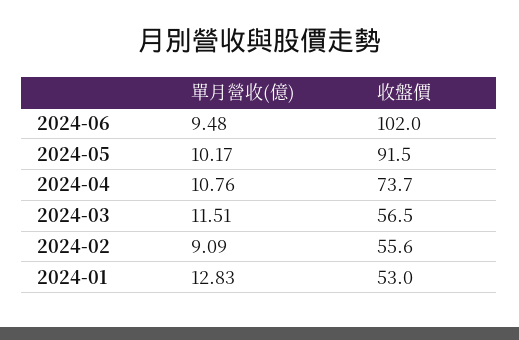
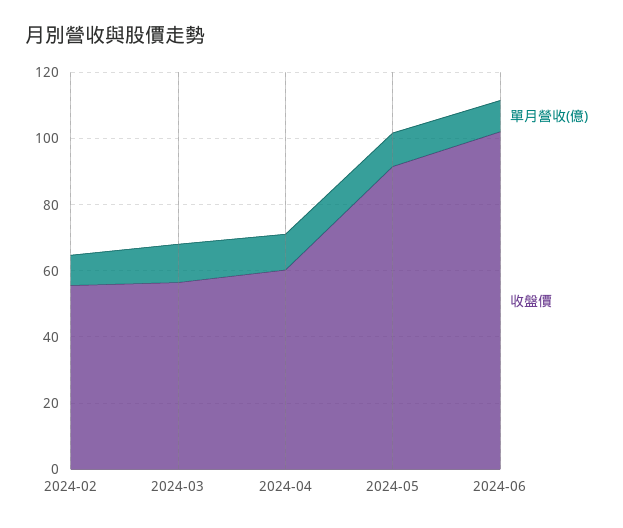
  {
    "單月營收(億)": {
      "2024-06": 9.48,
      "2024-05": 10.17,
      "2024-04": 10.76,
      "2024-03": 11.51,
-     "2024-02": 9.09,
+     "2024-02": 9.09
-     "2024-01": 12.83
    },
    "收盤價": {
      "2024-06": 102,
      "2024-05": 91.5,
-     "2024-04": 73.7,
+     "2024-04": 60,
      "2024-03": 56.5,
-     "2024-02": 55.6,
+     "2024-02": 55.6
-     "2024-01": 53
    }
  }

